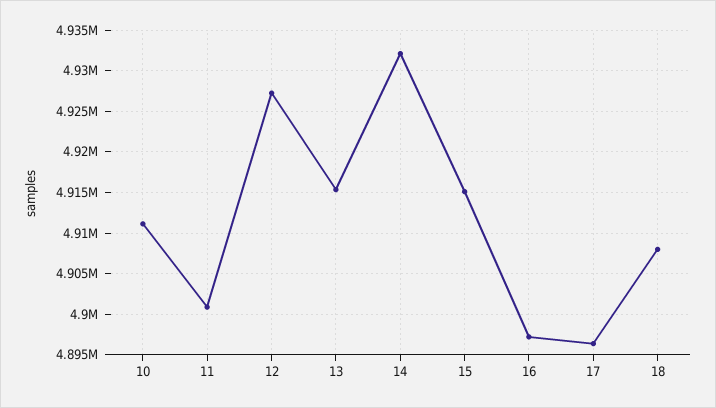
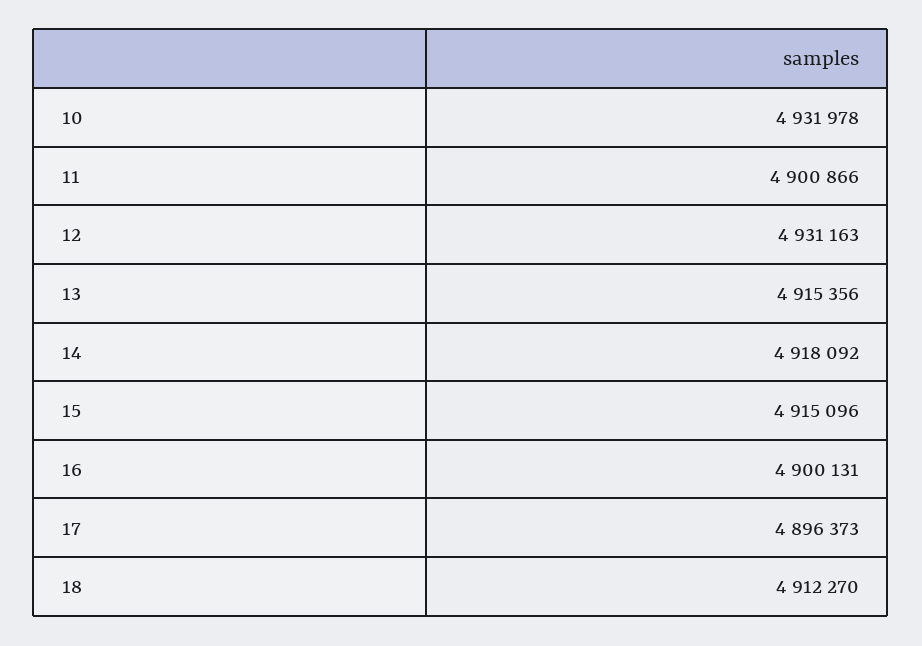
  {
-   "10": 4911000,
+   "10": 4931978,
    "11": 4900866,
-   "12": 4927000,
+   "12": 4931163,
    "13": 4915356,
-   "14": 4932000,
+   "14": 4918092,
    "15": 4915096,
-   "16": 4897000,
+   "16": 4900131,
    "17": 4896373,
-   "18": 4908000
+   "18": 4912270
  }

